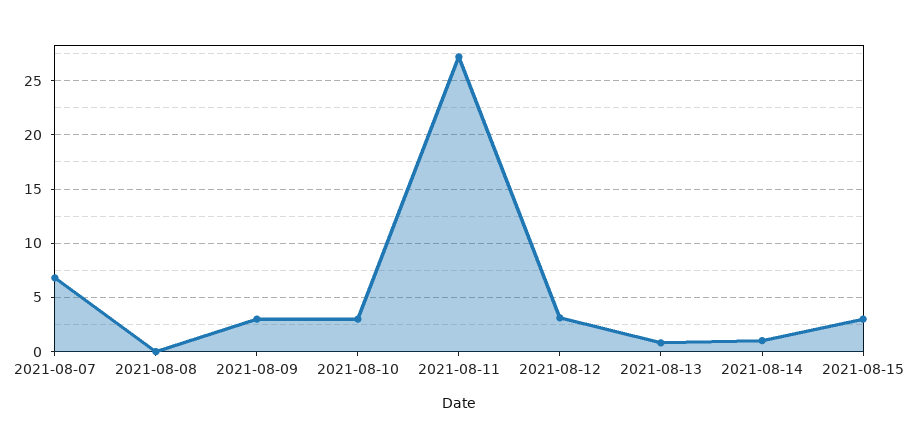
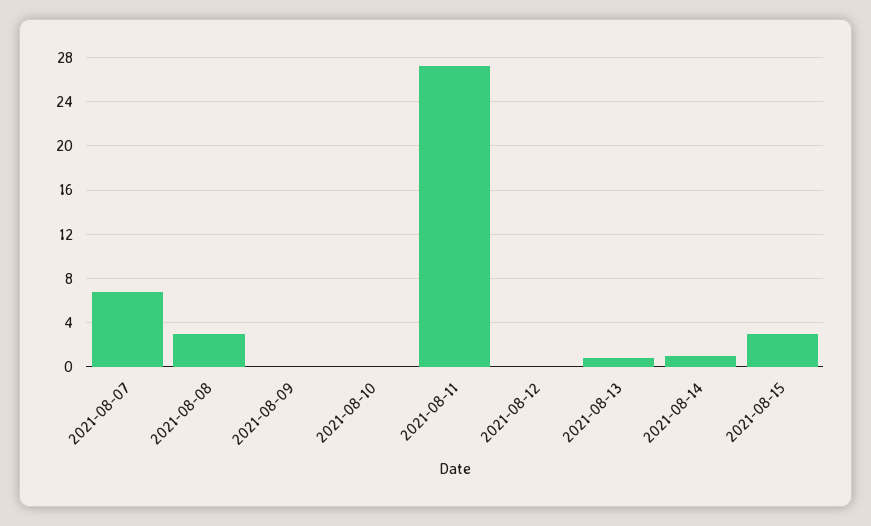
  {
    "2021-08-07": 7,
-   "2021-08-08": 0,
+   "2021-08-08": 3,
-   "2021-08-09": 3,
+   "2021-08-09": 0,
-   "2021-08-10": 3,
+   "2021-08-10": 0,
    "2021-08-11": 27,
-   "2021-08-12": 3,
+   "2021-08-12": 0,
    "2021-08-13": 1,
    "2021-08-14": 1,
    "2021-08-15": 3
  }

